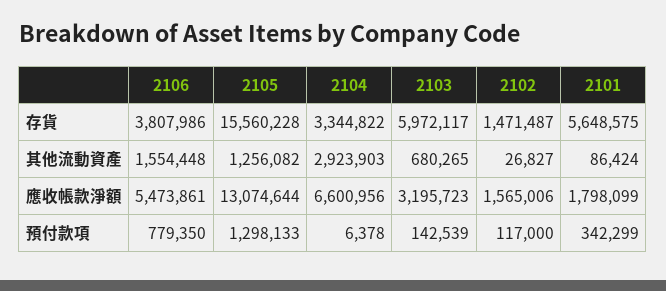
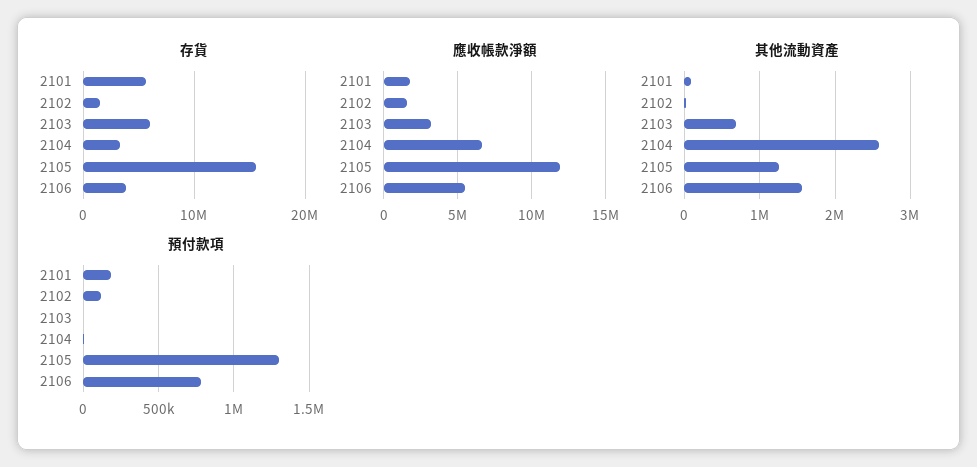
  {
    "存貨": {
      "2106": 3807986,
      "2105": 15560228,
      "2104": 3344822,
      "2103": 5972117,
      "2102": 1471487,
      "2101": 5648575
    },
    "其他流動資產": {
      "2106": 1554448,
      "2105": 1256082,
-     "2104": 2923903,
+     "2104": 2600000,
      "2103": 680265,
      "2102": 26827,
      "2101": 86424
    },
    "應收帳款淨額": {
      "2106": 5473861,
-     "2105": 13074644,
+     "2105": 12000000,
      "2104": 6600956,
      "2103": 3195723,
      "2102": 1565006,
      "2101": 1798099
    },
    "預付款項": {
      "2106": 779350,
      "2105": 1298133,
      "2104": 6378,
-     "2103": 142539,
+     "2103": 0,
      "2102": 117000,
-     "2101": 342299
+     "2101": 200000
    }
  }

